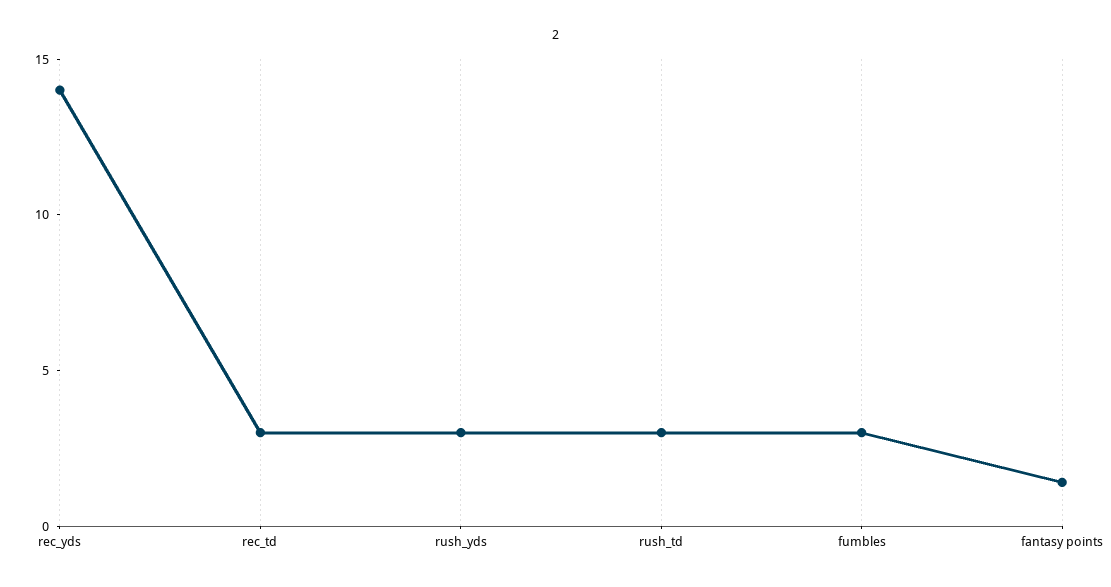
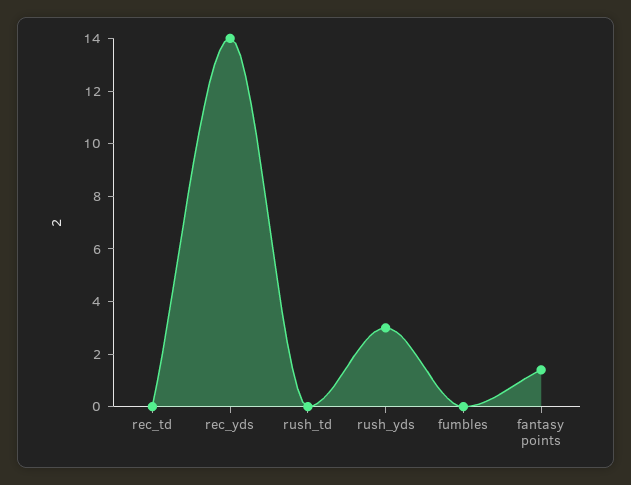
  {
    "rec_yds": 14,
-   "rec_td": 3,
+   "rec_td": 0,
    "rush_yds": 3,
-   "rush_td": 3,
+   "rush_td": 0,
-   "fumbles": 3,
+   "fumbles": 0,
    "fantasy points": 1.5
  }

